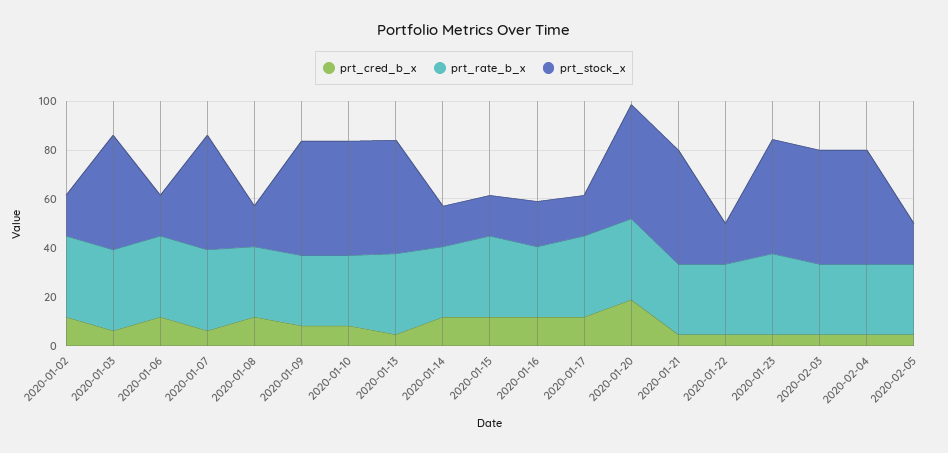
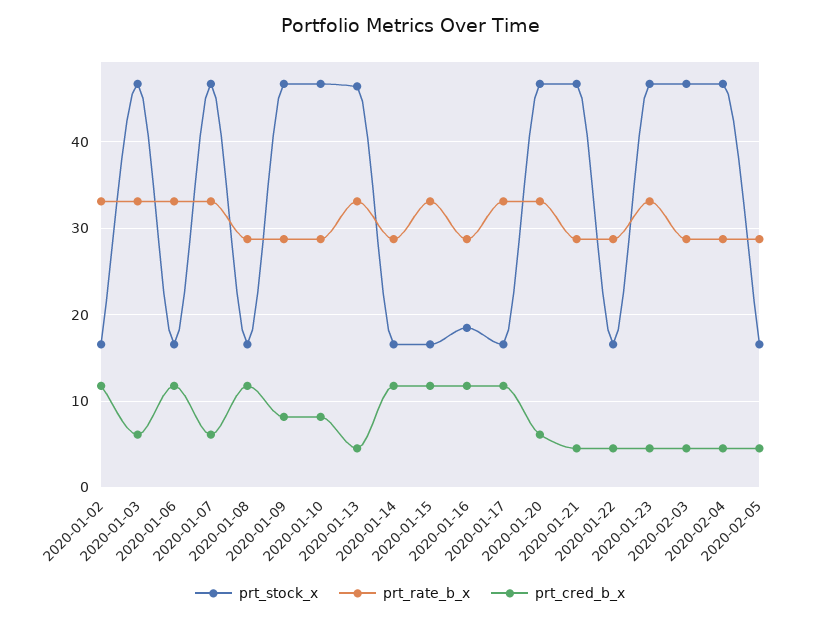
  {
    "prt_cred_b_x": {
      "2020-01-02": 12,
      "2020-01-03": 6,
      "2020-01-06": 12,
      "2020-01-07": 6,
      "2020-01-08": 12,
      "2020-01-09": 8,
      "2020-01-10": 8,
      "2020-01-13": 5,
      "2020-01-14": 12,
      "2020-01-15": 12,
      "2020-01-16": 12,
      "2020-01-17": 12,
-     "2020-01-20": 20,
+     "2020-01-20": 6,
      "2020-01-21": 5,
      "2020-01-22": 5,
      "2020-01-23": 5,
      "2020-02-03": 5,
      "2020-02-04": 5,
      "2020-02-05": 5
    },
    "prt_rate_b_x": {
      "2020-01-02": 33,
      "2020-01-03": 33,
      "2020-01-06": 33,
      "2020-01-07": 33,
      "2020-01-08": 29,
      "2020-01-09": 29,
      "2020-01-10": 29,
      "2020-01-13": 33,
      "2020-01-14": 29,
      "2020-01-15": 33,
      "2020-01-16": 29,
      "2020-01-17": 33,
      "2020-01-20": 33,
      "2020-01-21": 29,
      "2020-01-22": 29,
      "2020-01-23": 33,
      "2020-02-03": 29,
      "2020-02-04": 29,
      "2020-02-05": 29
    },
    "prt_stock_x": {
      "2020-01-02": 17,
      "2020-01-03": 47,
      "2020-01-06": 17,
      "2020-01-07": 47,
      "2020-01-08": 17,
      "2020-01-09": 47,
      "2020-01-10": 47,
      "2020-01-13": 46,
      "2020-01-14": 17,
      "2020-01-15": 17,
      "2020-01-16": 18,
      "2020-01-17": 17,
      "2020-01-20": 47,
      "2020-01-21": 47,
      "2020-01-22": 17,
      "2020-01-23": 47,
      "2020-02-03": 47,
      "2020-02-04": 47,
      "2020-02-05": 17
    }
  }

